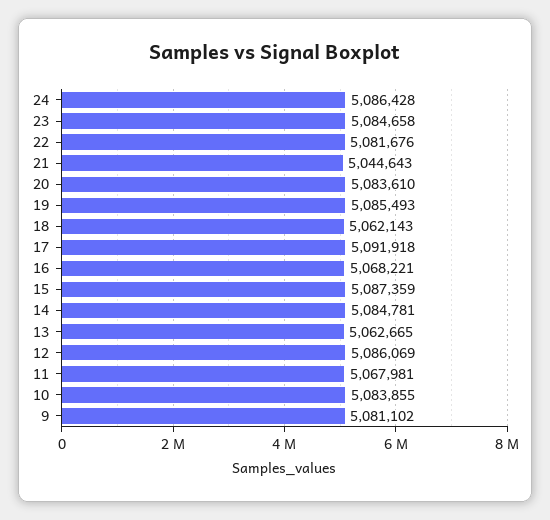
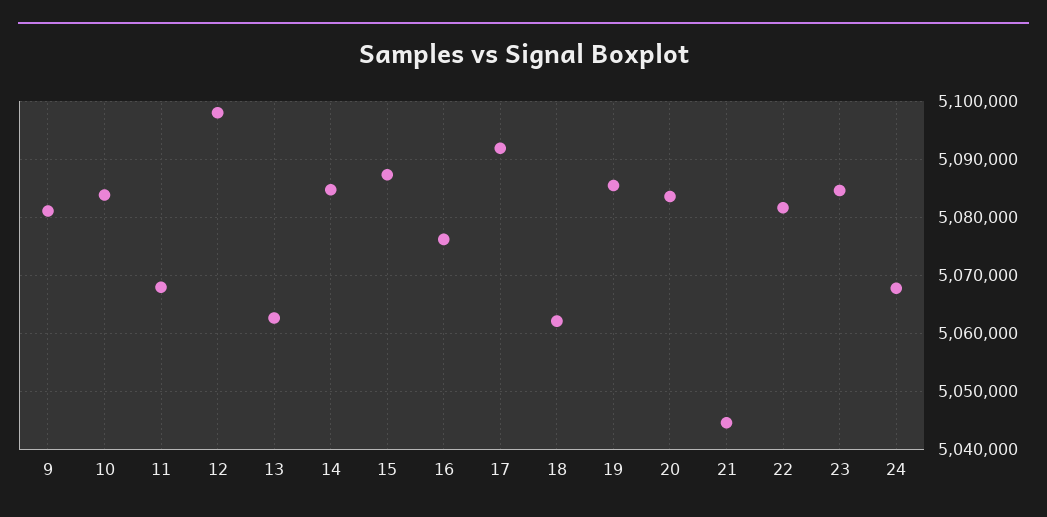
  {
-   "24": 5086428,
+   "24": 5068000,
    "23": 5084658,
    "22": 5081676,
    "21": 5044643,
    "20": 5083610,
    "19": 5085493,
    "18": 5062143,
    "17": 5091918,
-   "16": 5068221,
+   "16": 5076000,
    "15": 5087359,
    "14": 5084781,
    "13": 5062665,
-   "12": 5086069,
+   "12": 5098000,
    "11": 5067981,
    "10": 5083855,
    "9": 5081102
  }

